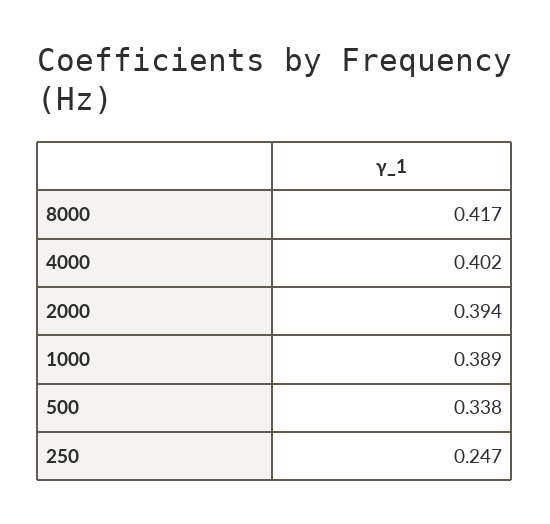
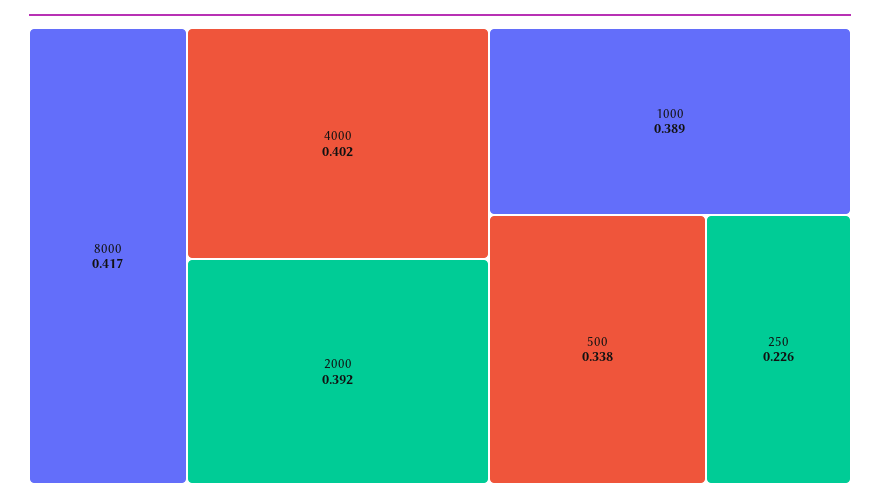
  {
    "8000": 0.417,
    "4000": 0.402,
-   "2000": 0.394,
+   "2000": 0.392,
    "1000": 0.389,
    "500": 0.338,
-   "250": 0.247
+   "250": 0.226
  }

